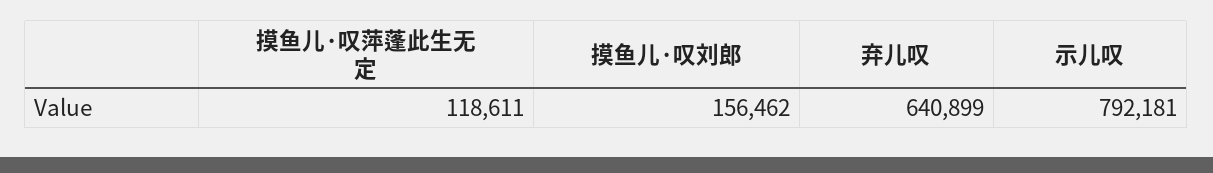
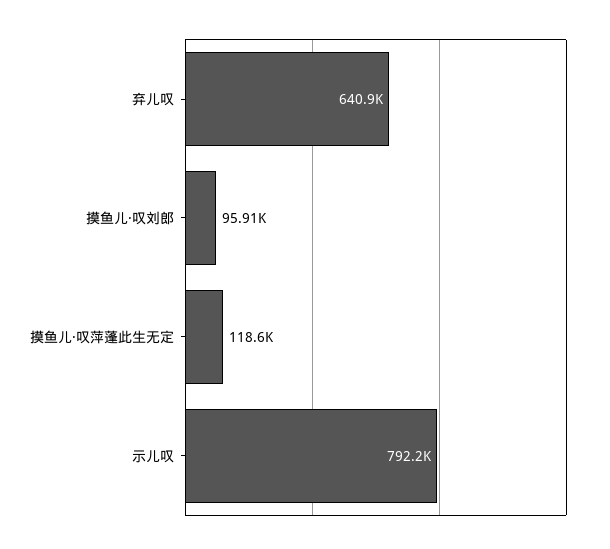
  {
    "摸鱼儿·叹萍蓬此生无定": 118611,
-   "摸鱼儿·叹刘郎": 156462,
+   "摸鱼儿·叹刘郎": 95910,
    "弃儿叹": 640899,
    "示儿叹": 792181
  }

